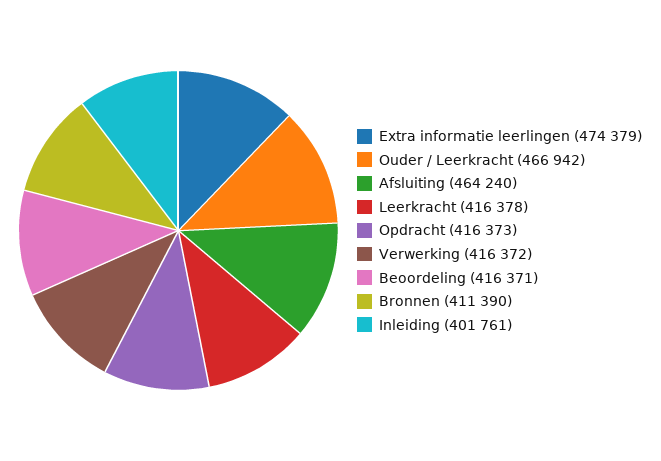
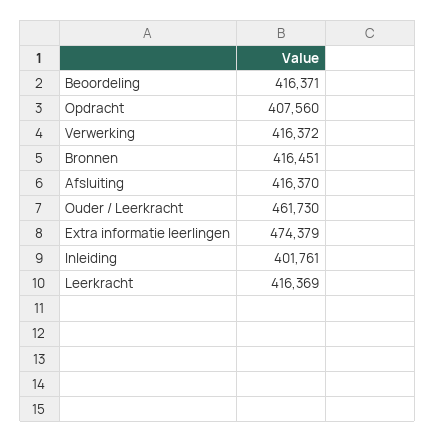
  {
    "Extra informatie leerlingen": 474379,
-   "Ouder / Leerkracht": 466942,
+   "Ouder / Leerkracht": 461730,
-   "Afsluiting": 464240,
+   "Afsluiting": 416370,
-   "Leerkracht": 416378,
+   "Leerkracht": 416369,
-   "Opdracht": 416373,
+   "Opdracht": 407560,
    "Verwerking": 416372,
    "Beoordeling": 416371,
-   "Bronnen": 411390,
+   "Bronnen": 416451,
    "Inleiding": 401761
  }

